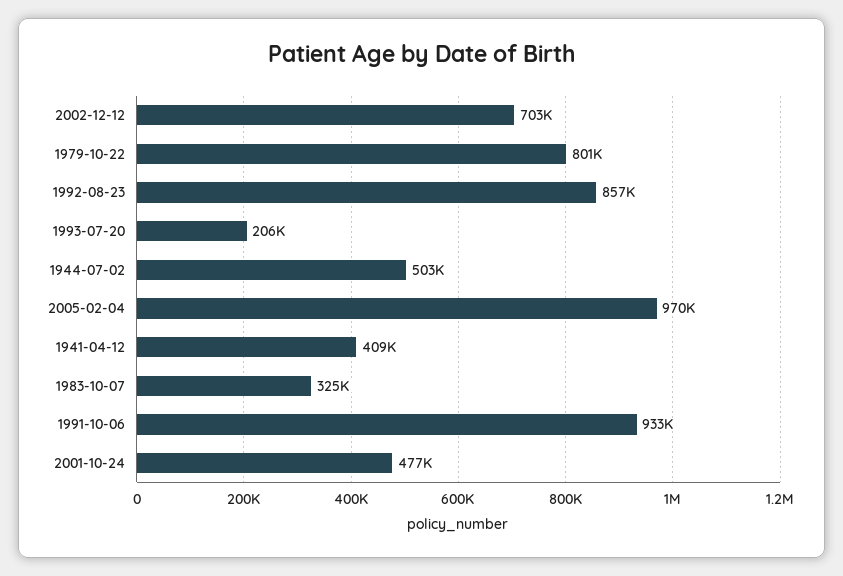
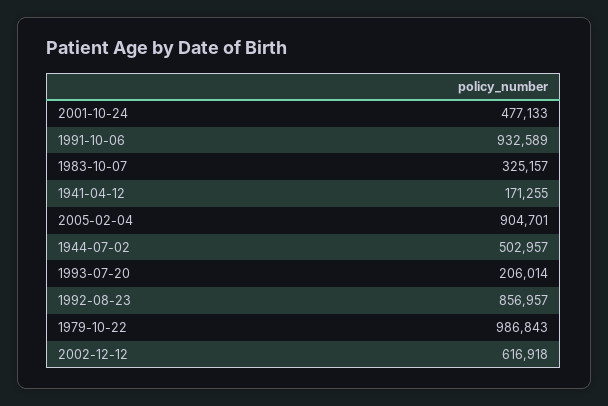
  {
-   "2002-12-12": 703000,
+   "2002-12-12": 616918,
-   "1979-10-22": 801000,
+   "1979-10-22": 986843,
    "1992-08-23": 856957,
    "1993-07-20": 206014,
    "1944-07-02": 502957,
-   "2005-02-04": 970000,
+   "2005-02-04": 904701,
-   "1941-04-12": 409000,
+   "1941-04-12": 171255,
    "1983-10-07": 325157,
    "1991-10-06": 932589,
    "2001-10-24": 477133
  }

